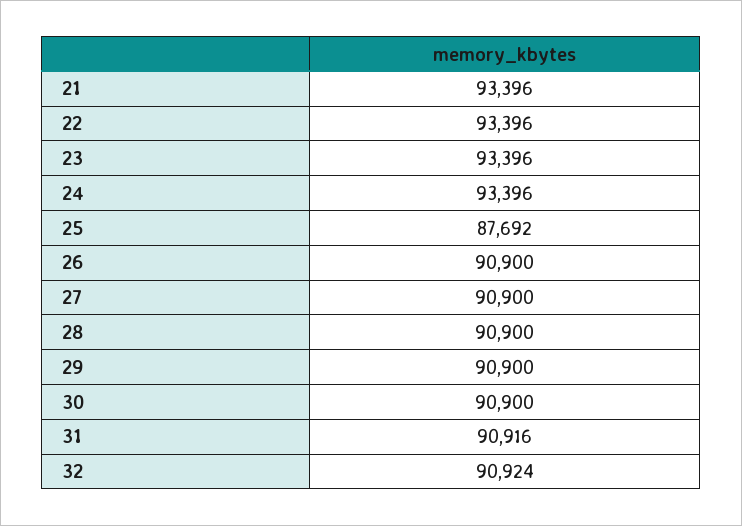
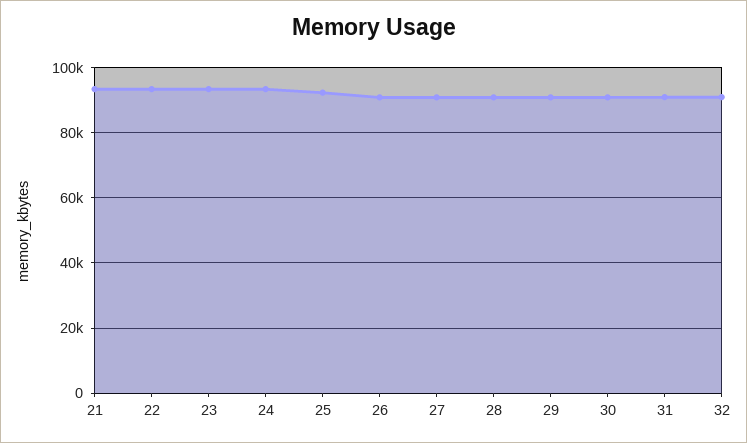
  {
    "21": 93396,
    "22": 93396,
    "23": 93396,
    "24": 93396,
-   "25": 87692,
+   "25": 92000,
    "26": 90900,
    "27": 90900,
    "28": 90900,
    "29": 90900,
    "30": 90900,
    "31": 90916,
    "32": 90924
  }

